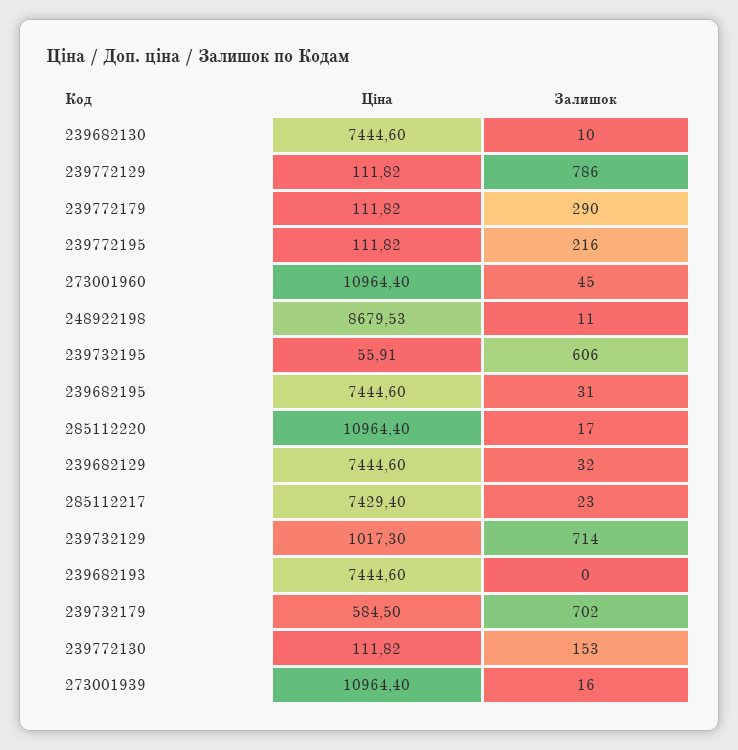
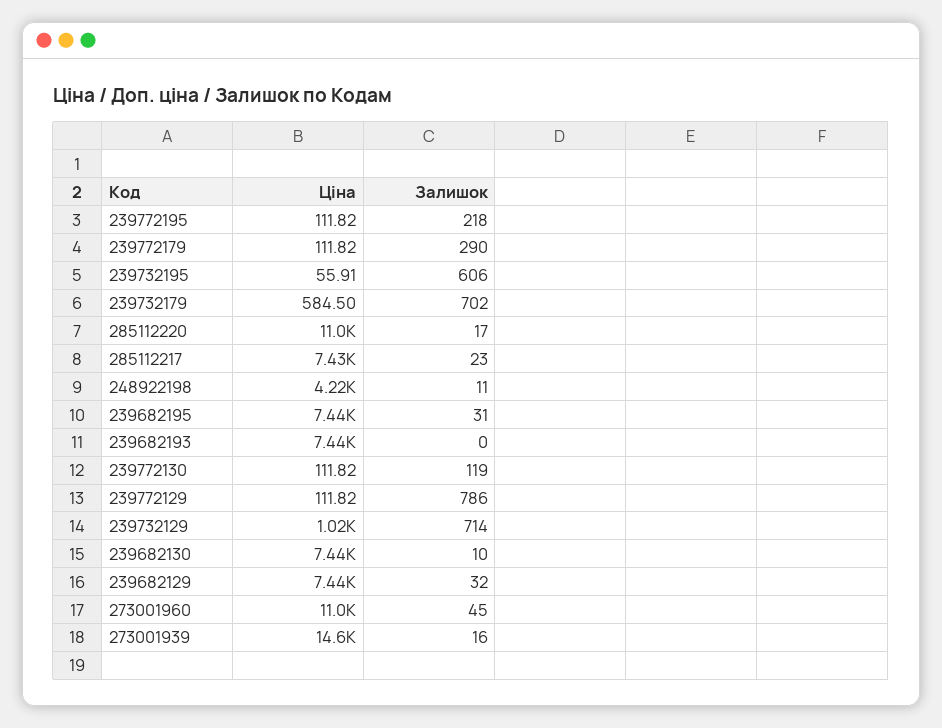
  {
    "Ціна": {
      "239682130": 7444.6,
      "239772129": 111.82,
      "239772179": 111.82,
      "239772195": 111.82,
      "273001960": 10964.4,
-     "248922198": 8679.53,
+     "248922198": 4220,
      "239732195": 55.91,
      "239682195": 7444.6,
      "285112220": 10964.4,
      "239682129": 7444.6,
      "285112217": 7429.4,
      "239732129": 1017.3,
      "239682193": 7444.6,
      "239732179": 584.5,
      "239772130": 111.82,
-     "273001939": 10964.4
+     "273001939": 14600
    },
    "Залишок": {
      "239682130": 10,
      "239772129": 786,
      "239772179": 290,
-     "239772195": 216,
+     "239772195": 218,
      "273001960": 45,
      "248922198": 11,
      "239732195": 606,
      "239682195": 31,
      "285112220": 17,
      "239682129": 32,
      "285112217": 23,
      "239732129": 714,
      "239682193": 0,
      "239732179": 702,
-     "239772130": 153,
+     "239772130": 119,
      "273001939": 16
    }
  }

